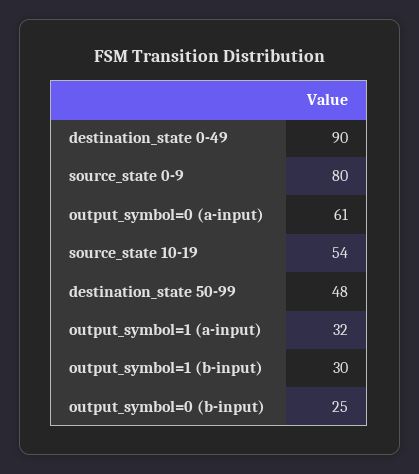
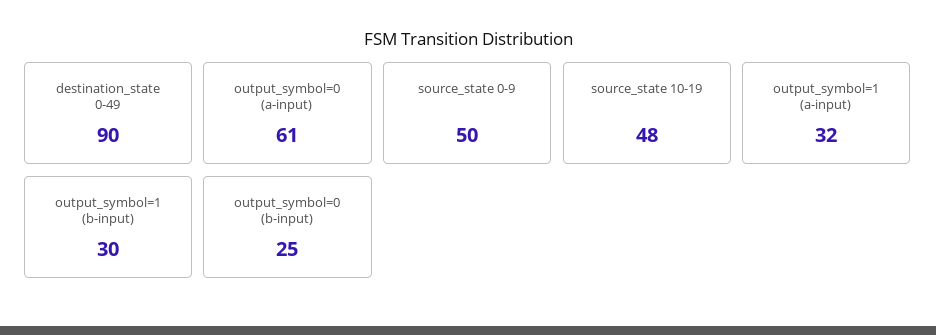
  {
    "destination_state 0-49": 90,
-   "source_state 0-9": 80,
+   "source_state 0-9": 50,
    "output_symbol=0 (a-input)": 61,
-   "source_state 10-19": 54,
+   "source_state 10-19": 48,
-   "destination_state 50-99": 48,
    "output_symbol=1 (a-input)": 32,
    "output_symbol=1 (b-input)": 30,
    "output_symbol=0 (b-input)": 25
  }

